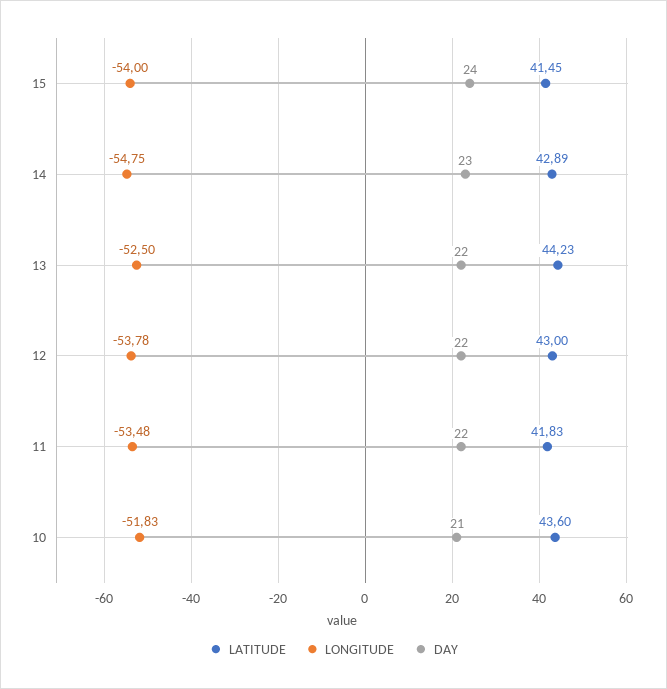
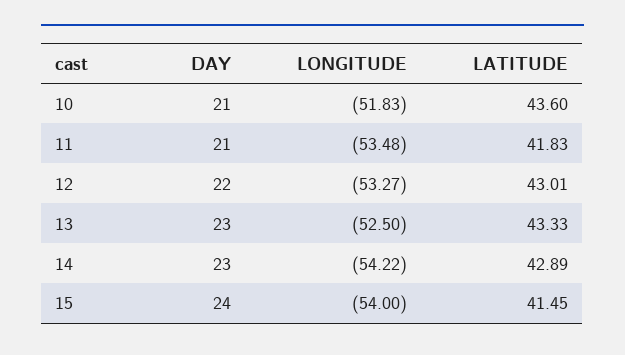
  {
    "LATITUDE": {
      "15": 41.45,
      "14": 42.89,
-     "13": 44.23,
+     "13": 43.33,
-     "12": 43,
+     "12": 43.01,
      "11": 41.83,
      "10": 43.6
    },
    "LONGITUDE": {
      "15": -54,
-     "14": -54.75,
+     "14": -54.22,
      "13": -52.5,
-     "12": -53.78,
+     "12": -53.27,
      "11": -53.48,
      "10": -51.83
    },
    "DAY": {
      "15": 24,
      "14": 23,
-     "13": 22,
+     "13": 23,
      "12": 22,
-     "11": 22,
+     "11": 21,
      "10": 21
    }
  }

